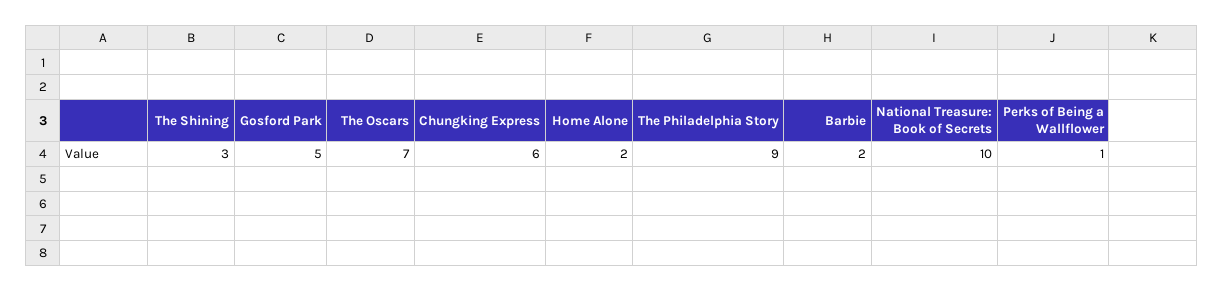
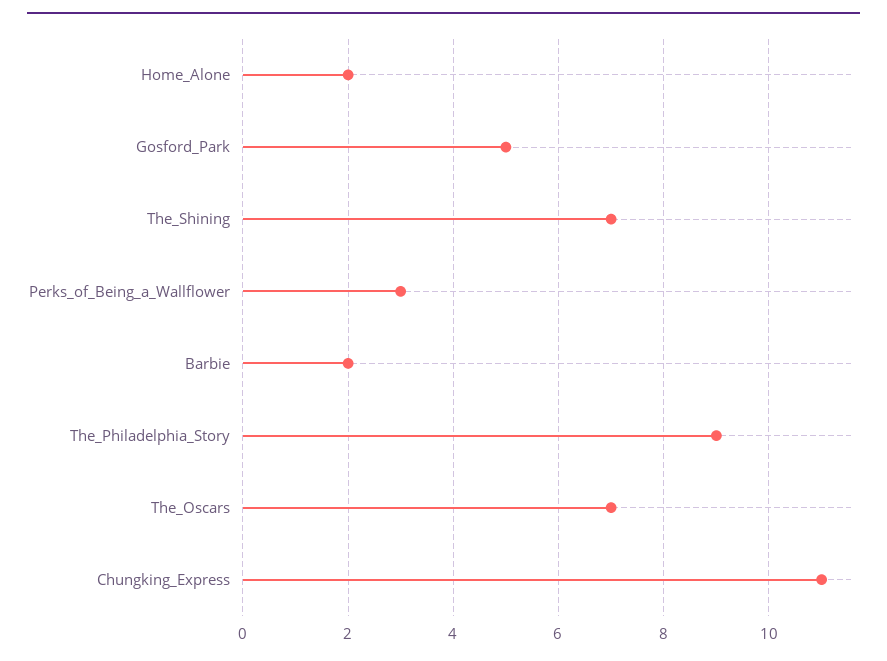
  {
-   "The Shining": 3,
+   "The Shining": 7,
    "Gosford Park": 5,
    "The Oscars": 7,
-   "Chungking Express": 6,
+   "Chungking Express": 11,
    "Home Alone": 2,
    "The Philadelphia Story": 9,
    "Barbie": 2,
-   "National Treasure: Book of Secrets": 10,
-   "Perks of Being a Wallflower": 1
+   "Perks of Being a Wallflower": 3
  }

